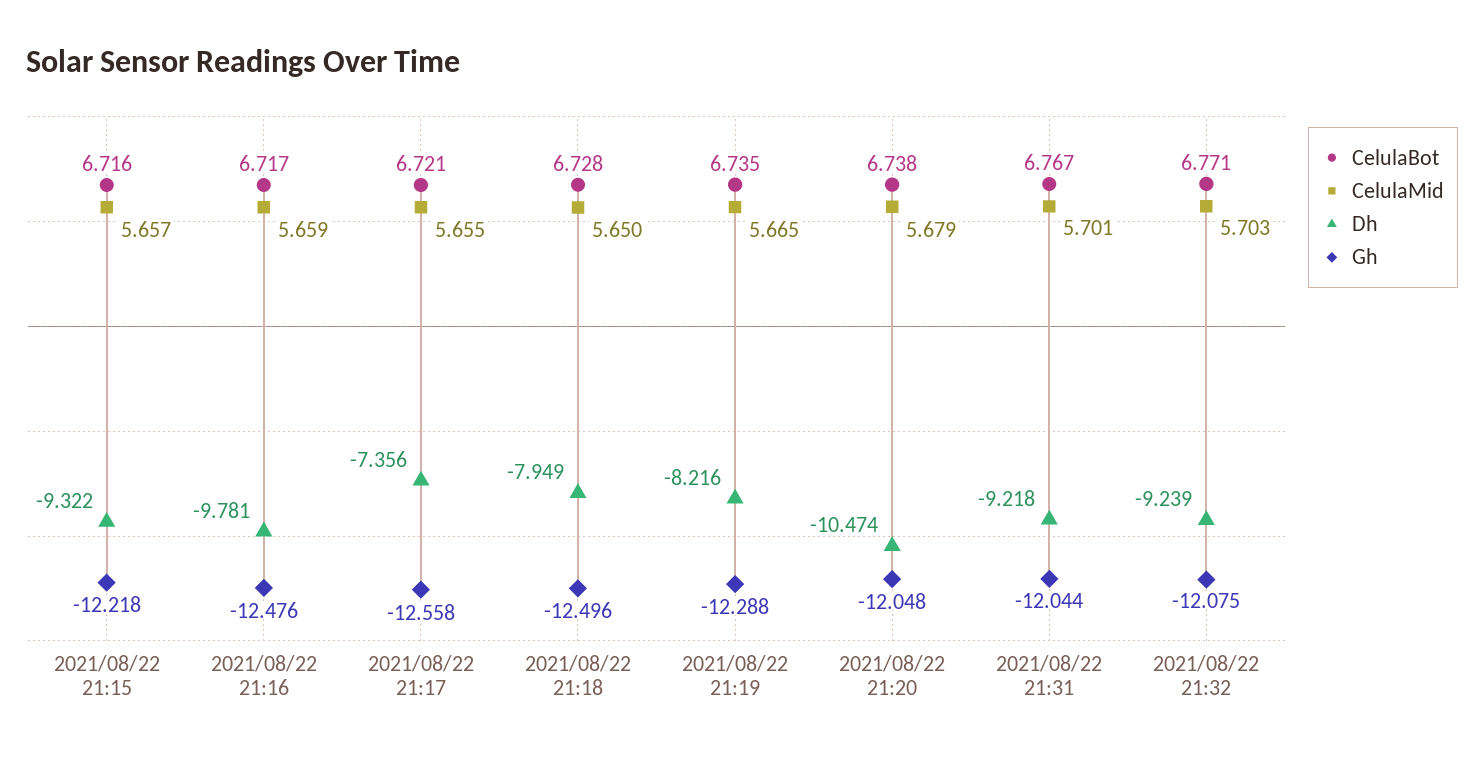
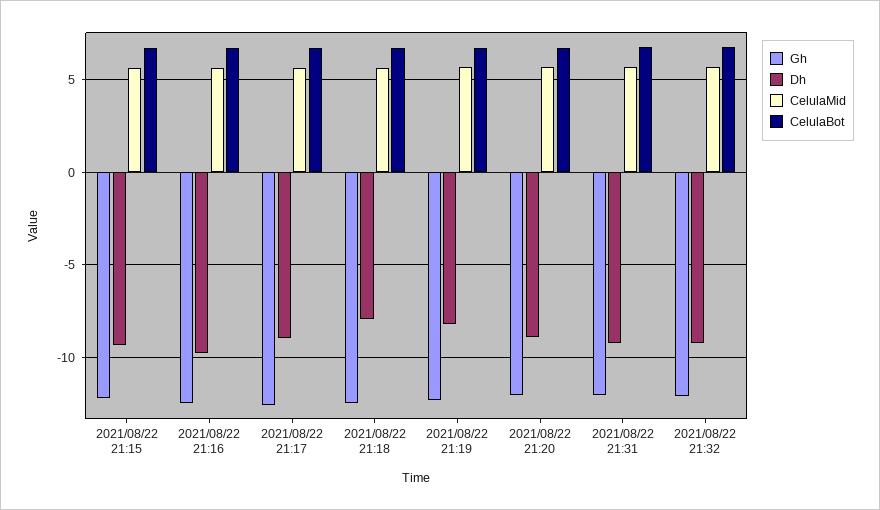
  {
    "CelulaBot": {
      "2021/08/22 21:15": 6.716,
      "2021/08/22 21:16": 6.717,
      "2021/08/22 21:17": 6.721,
      "2021/08/22 21:18": 6.728,
      "2021/08/22 21:19": 6.735,
      "2021/08/22 21:20": 6.738,
      "2021/08/22 21:31": 6.767,
      "2021/08/22 21:32": 6.771
    },
    "CelulaMid": {
      "2021/08/22 21:15": 5.657,
      "2021/08/22 21:16": 5.659,
      "2021/08/22 21:17": 5.655,
      "2021/08/22 21:18": 5.65,
      "2021/08/22 21:19": 5.665,
      "2021/08/22 21:20": 5.679,
      "2021/08/22 21:31": 5.701,
      "2021/08/22 21:32": 5.703
    },
    "Dh": {
      "2021/08/22 21:15": -9.322,
      "2021/08/22 21:16": -9.781,
-     "2021/08/22 21:17": -7.356,
+     "2021/08/22 21:17": -9,
      "2021/08/22 21:18": -7.949,
      "2021/08/22 21:19": -8.216,
-     "2021/08/22 21:20": -10.474,
+     "2021/08/22 21:20": -9,
      "2021/08/22 21:31": -9.218,
      "2021/08/22 21:32": -9.239
    },
    "Gh": {
      "2021/08/22 21:15": -12.218,
      "2021/08/22 21:16": -12.476,
      "2021/08/22 21:17": -12.558,
      "2021/08/22 21:18": -12.496,
      "2021/08/22 21:19": -12.288,
      "2021/08/22 21:20": -12.048,
      "2021/08/22 21:31": -12.044,
      "2021/08/22 21:32": -12.075
    }
  }

